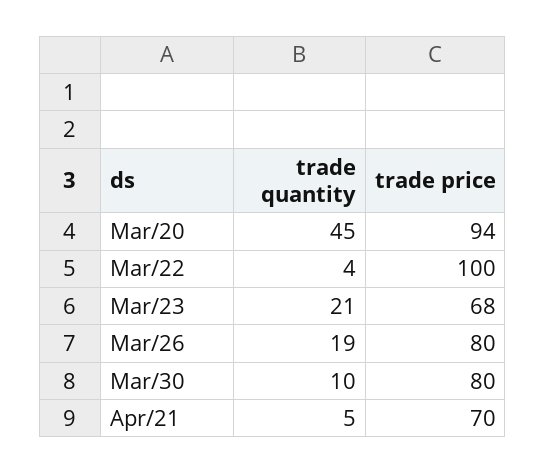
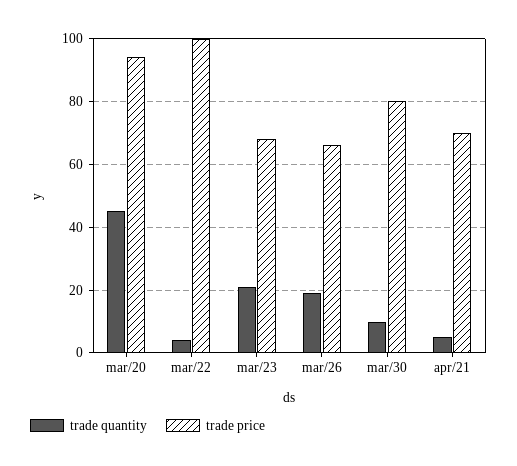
  {
    "trade quantity": {
      "Mar/20": 45,
      "Mar/22": 4,
      "Mar/23": 21,
      "Mar/26": 19,
      "Mar/30": 10,
      "Apr/21": 5
    },
    "trade price": {
      "Mar/20": 94,
      "Mar/22": 100,
      "Mar/23": 68,
-     "Mar/26": 80,
+     "Mar/26": 65,
      "Mar/30": 80,
      "Apr/21": 70
    }
  }

